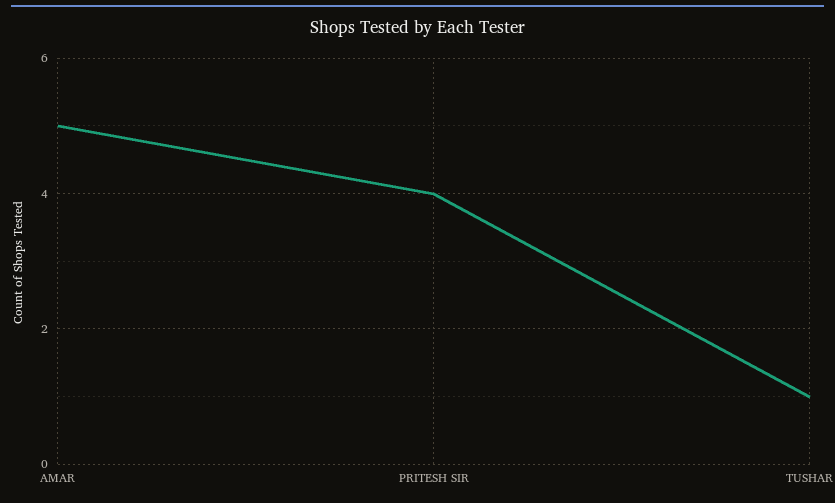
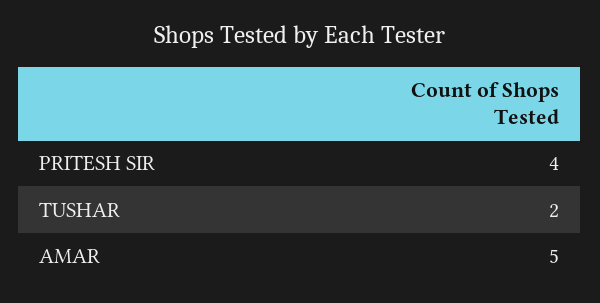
  {
    "AMAR": 5,
    "PRITESH SIR": 4,
-   "TUSHAR": 1
+   "TUSHAR": 2
  }

